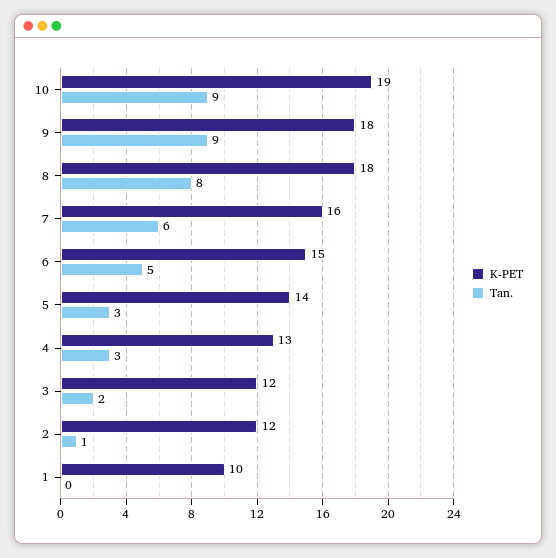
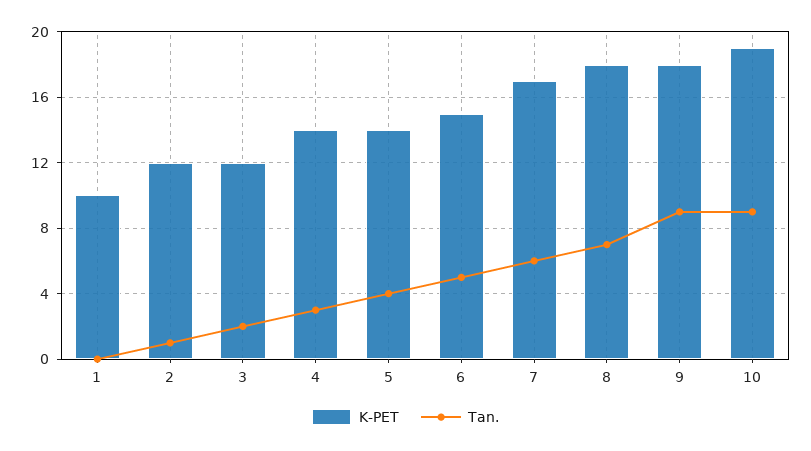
  {
    "K-PET": {
      "10": 19,
      "9": 18,
      "8": 18,
-     "7": 16,
+     "7": 17,
      "6": 15,
      "5": 14,
-     "4": 13,
+     "4": 14,
      "3": 12,
      "2": 12,
      "1": 10
    },
    "Tan.": {
      "10": 9,
      "9": 9,
-     "8": 8,
+     "8": 7,
      "7": 6,
      "6": 5,
-     "5": 3,
+     "5": 4,
      "4": 3,
      "3": 2,
      "2": 1,
      "1": 0
    }
  }

